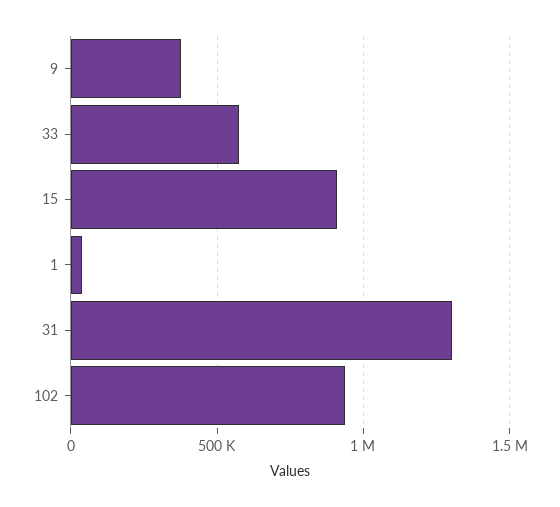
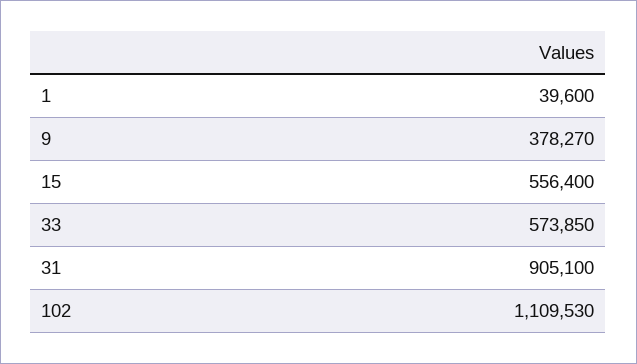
  {
    "9": 378270,
    "33": 573850,
-   "15": 900000,
+   "15": 556400,
    "1": 39600,
-   "31": 1300000,
+   "31": 905100,
-   "102": 950000
+   "102": 1109530
  }

